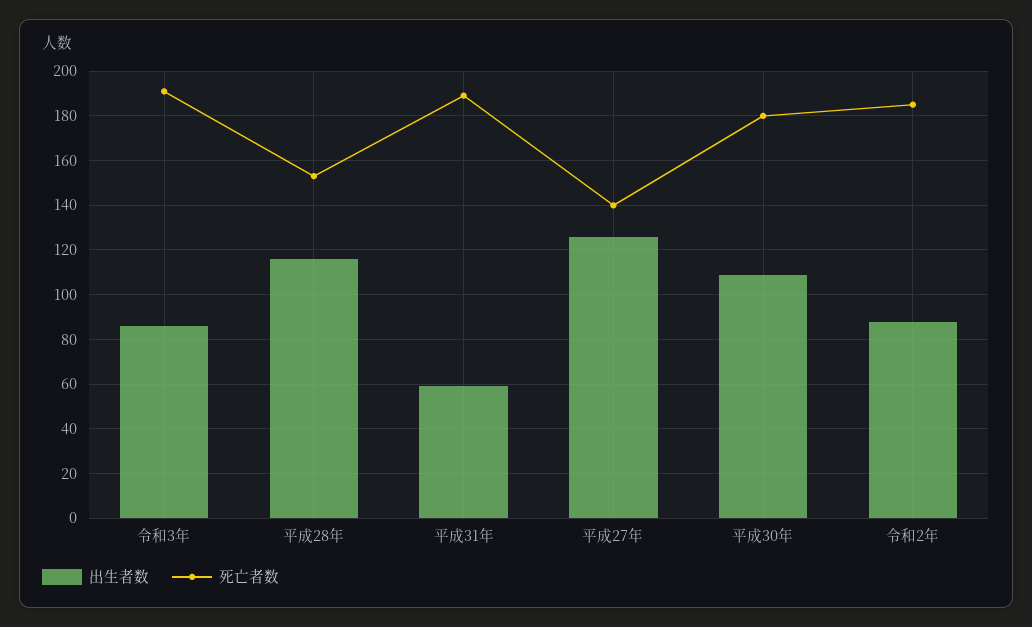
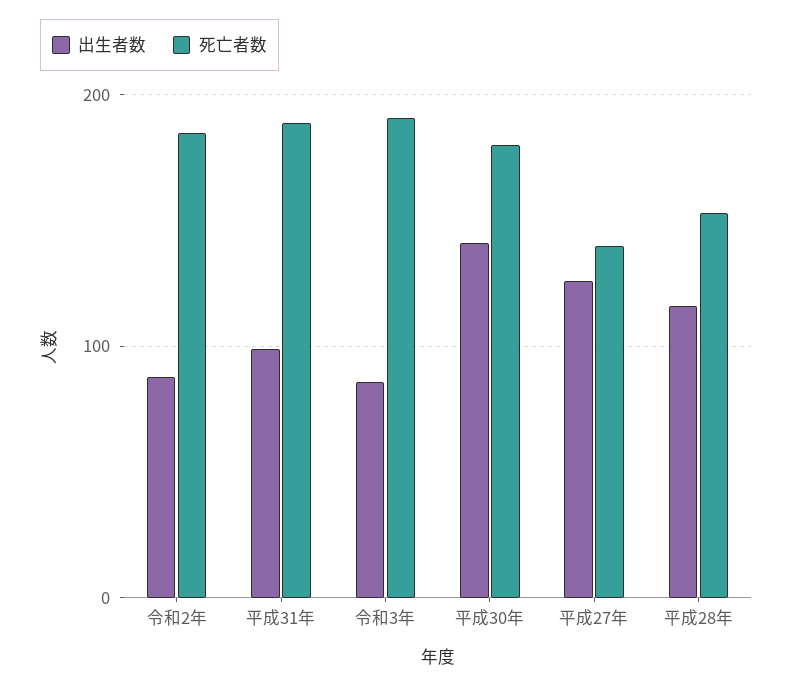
  {
    "出生者数": {
      "令和3年": 85,
      "平成28年": 115,
-     "平成31年": 60,
+     "平成31年": 100,
      "平成27年": 125,
-     "平成30年": 110,
+     "平成30年": 140,
      "令和2年": 90
    },
    "死亡者数": {
      "令和3年": 190,
      "平成28年": 155,
      "平成31年": 190,
      "平成27年": 140,
      "平成30年": 180,
      "令和2年": 185
    }
  }

